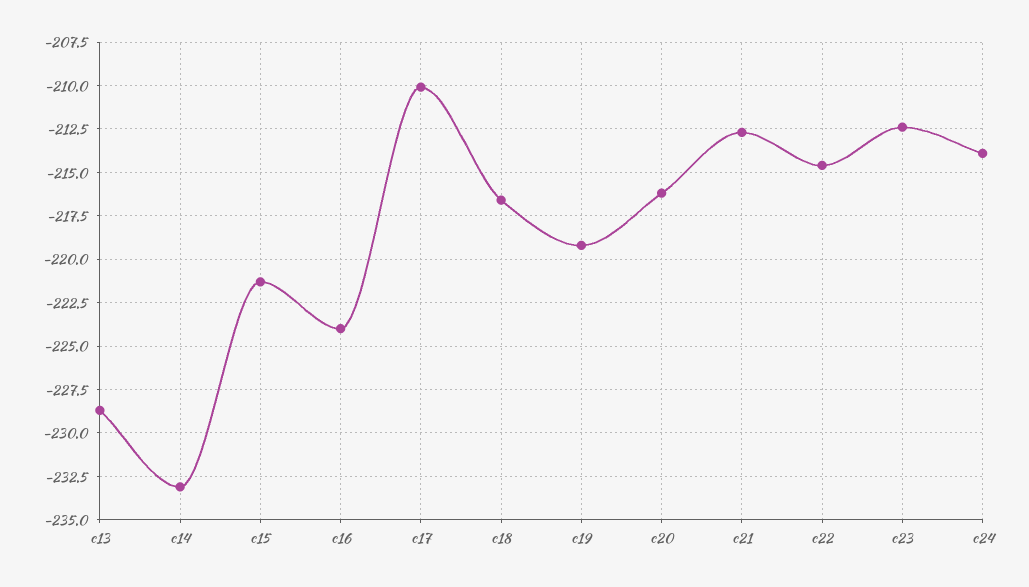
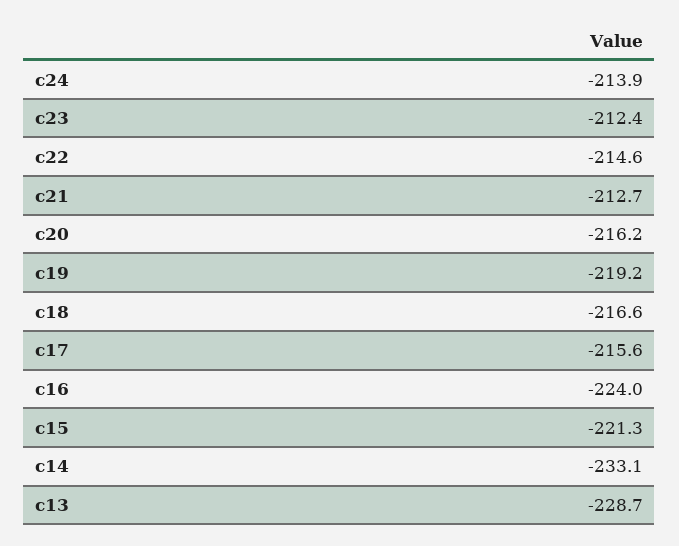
  {
    "c13": -228.7,
    "c14": -233.1,
    "c15": -221.3,
    "c16": -224,
-   "c17": -210,
+   "c17": -215.6,
    "c18": -216.6,
    "c19": -219.2,
    "c20": -216.2,
    "c21": -212.7,
    "c22": -214.6,
    "c23": -212.4,
    "c24": -213.9
  }

